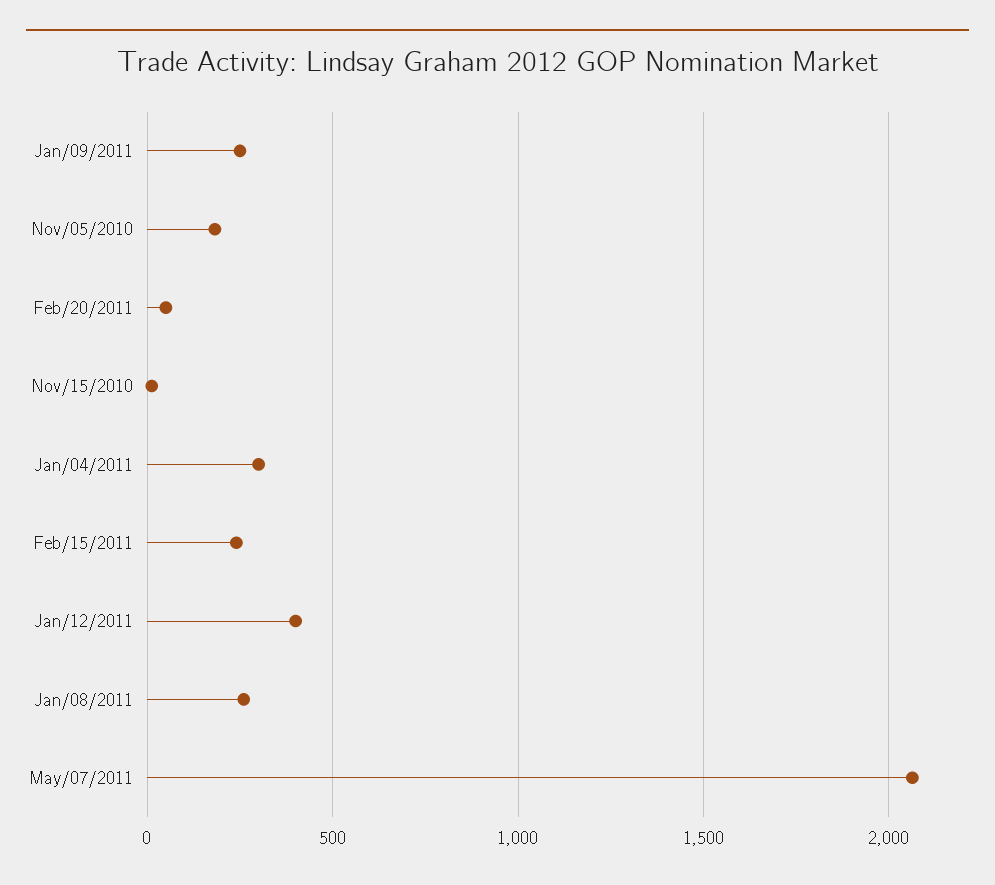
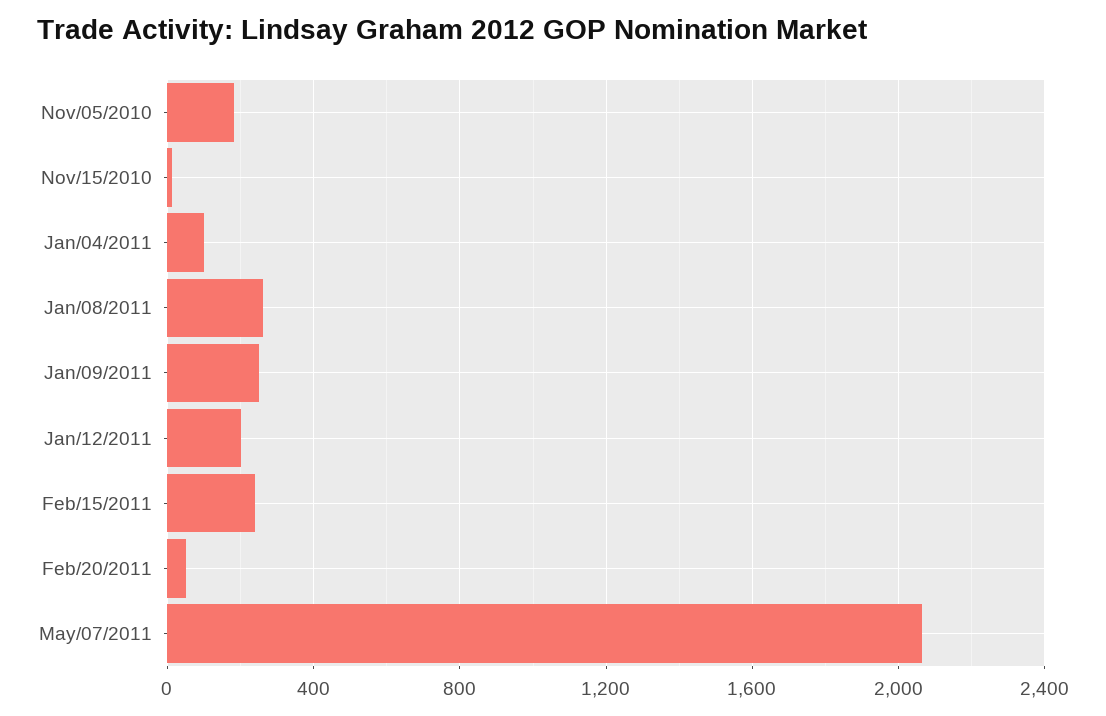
  {
    "Jan/09/2011": 250,
    "Nov/05/2010": 200,
    "Feb/20/2011": 50,
    "Nov/15/2010": 0,
-   "Jan/04/2011": 300,
+   "Jan/04/2011": 100,
    "Feb/15/2011": 250,
-   "Jan/12/2011": 400,
+   "Jan/12/2011": 200,
    "Jan/08/2011": 250,
    "May/07/2011": 2050
  }

